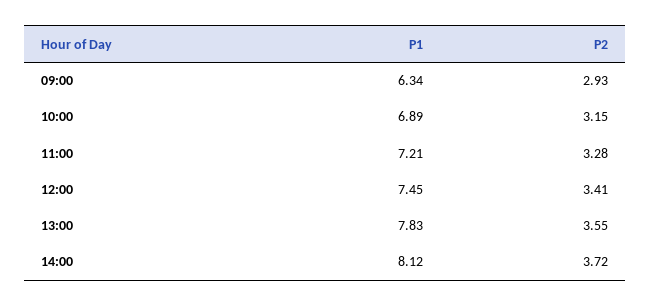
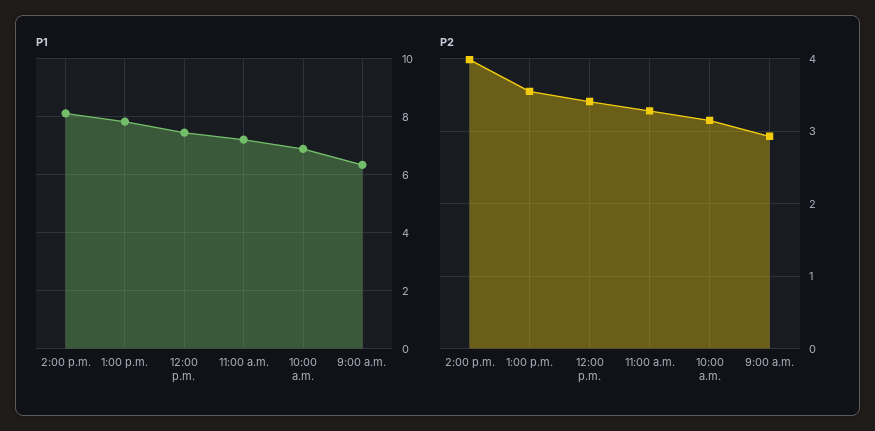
  {
    "P1": {
      "09:00": 6.34,
      "10:00": 6.89,
      "11:00": 7.21,
      "12:00": 7.45,
      "13:00": 7.83,
      "14:00": 8.12
    },
    "P2": {
      "09:00": 2.93,
      "10:00": 3.15,
      "11:00": 3.28,
      "12:00": 3.41,
      "13:00": 3.55,
-     "14:00": 3.72
+     "14:00": 4
    }
  }

